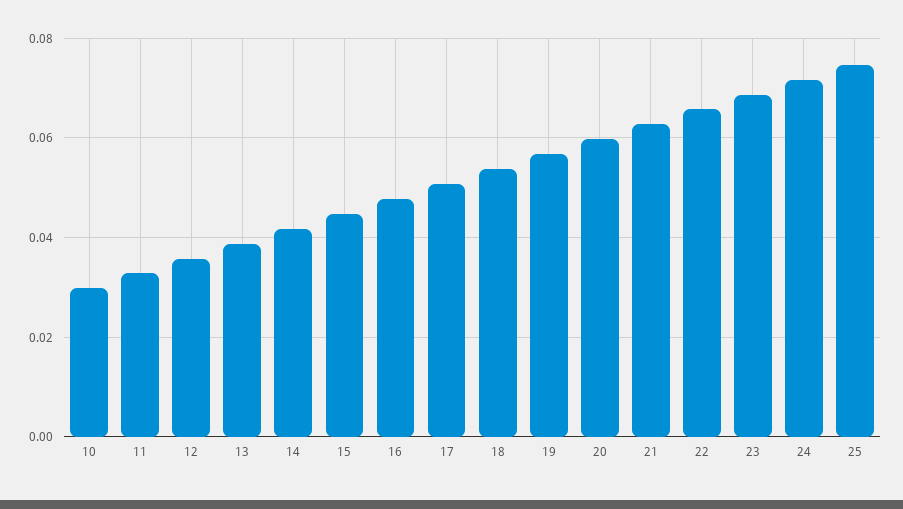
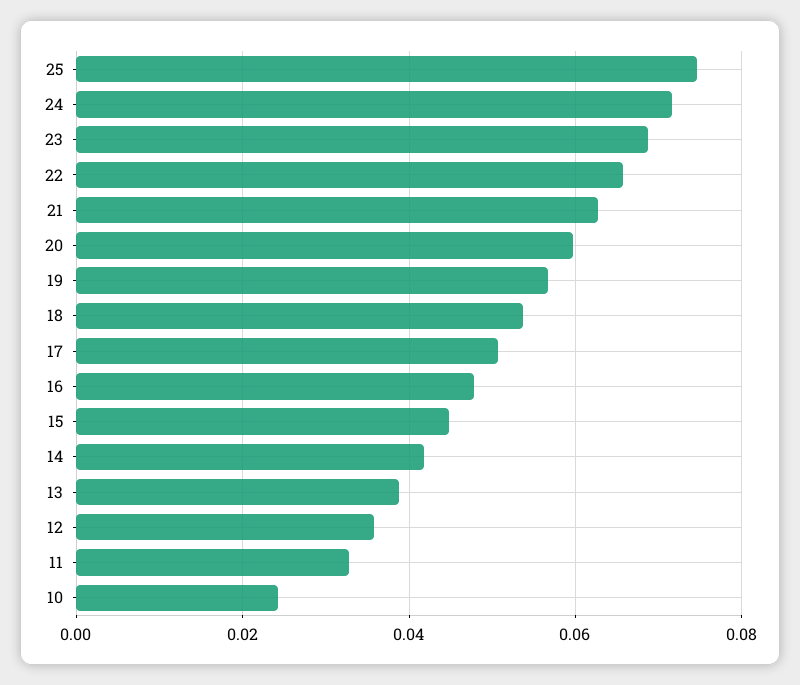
  {
-   "10": 0.03,
+   "10": 0.024,
    "11": 0.032,
    "12": 0.036,
    "13": 0.038,
    "14": 0.042,
    "15": 0.044,
    "16": 0.048,
    "17": 0.05,
    "18": 0.054,
    "19": 0.056,
    "20": 0.06,
    "21": 0.062,
    "22": 0.066,
    "23": 0.068,
    "24": 0.072,
    "25": 0.074
  }

